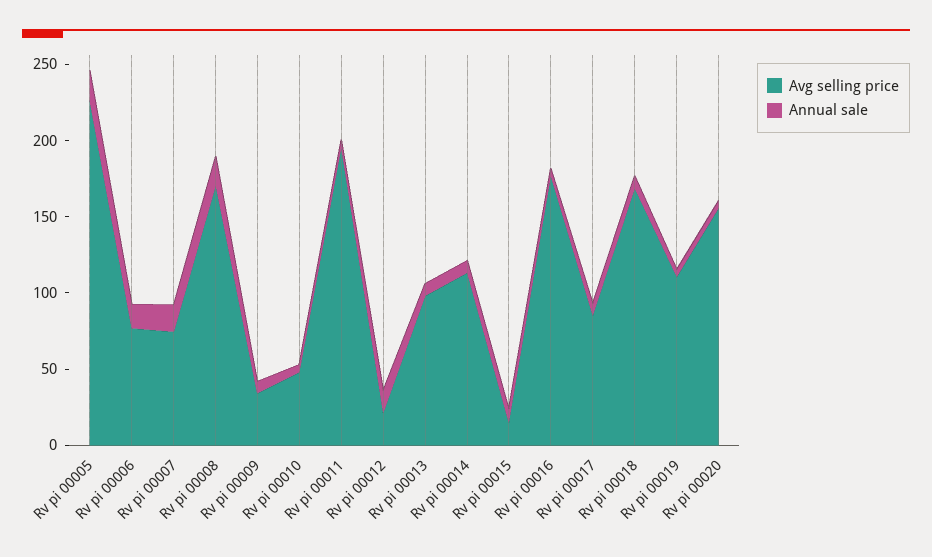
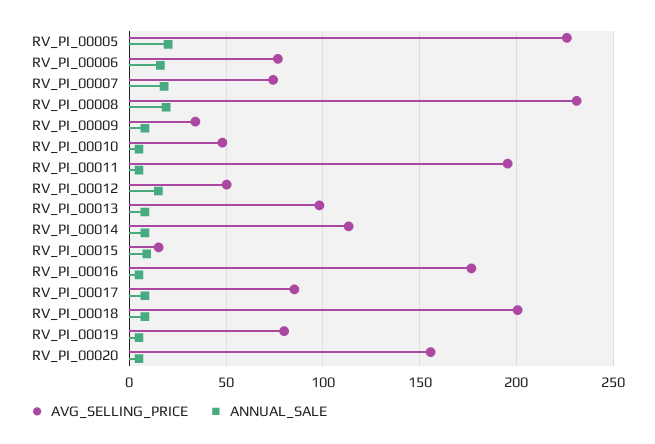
  {
    "Avg selling price": {
      "Rv pi 00005": 225,
      "Rv pi 00006": 75,
      "Rv pi 00007": 75,
-     "Rv pi 00008": 170,
+     "Rv pi 00008": 230,
      "Rv pi 00009": 35,
      "Rv pi 00010": 50,
      "Rv pi 00011": 195,
-     "Rv pi 00012": 20,
+     "Rv pi 00012": 50,
      "Rv pi 00013": 100,
      "Rv pi 00014": 115,
      "Rv pi 00015": 15,
      "Rv pi 00016": 175,
      "Rv pi 00017": 85,
-     "Rv pi 00018": 170,
+     "Rv pi 00018": 200,
-     "Rv pi 00019": 110,
+     "Rv pi 00019": 80,
      "Rv pi 00020": 155
    },
    "Annual sale": {
      "Rv pi 00005": 20,
      "Rv pi 00006": 15,
      "Rv pi 00007": 20,
      "Rv pi 00008": 20,
      "Rv pi 00009": 10,
      "Rv pi 00010": 5,
      "Rv pi 00011": 5,
      "Rv pi 00012": 15,
      "Rv pi 00013": 10,
      "Rv pi 00014": 10,
      "Rv pi 00015": 10,
      "Rv pi 00016": 5,
      "Rv pi 00017": 10,
      "Rv pi 00018": 10,
      "Rv pi 00019": 5,
      "Rv pi 00020": 5
    }
  }

